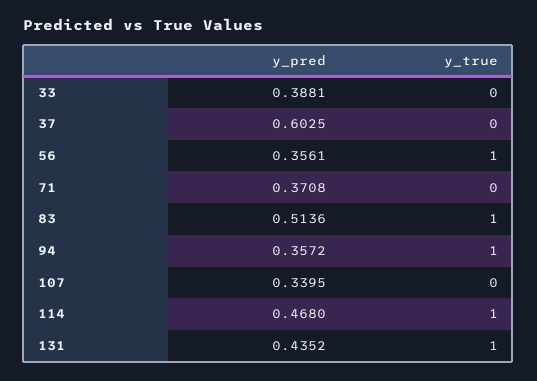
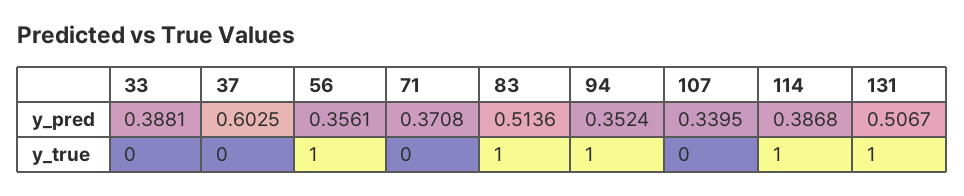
  {
    "y_pred": {
      "33": 0.3881,
      "37": 0.6025,
      "56": 0.3561,
      "71": 0.3708,
      "83": 0.5136,
-     "94": 0.3572,
+     "94": 0.3524,
      "107": 0.3395,
-     "114": 0.468,
+     "114": 0.3868,
-     "131": 0.4352
+     "131": 0.5067
    },
    "y_true": {
      "33": 0,
      "37": 0,
      "56": 1,
      "71": 0,
      "83": 1,
      "94": 1,
      "107": 0,
      "114": 1,
      "131": 1
    }
  }

